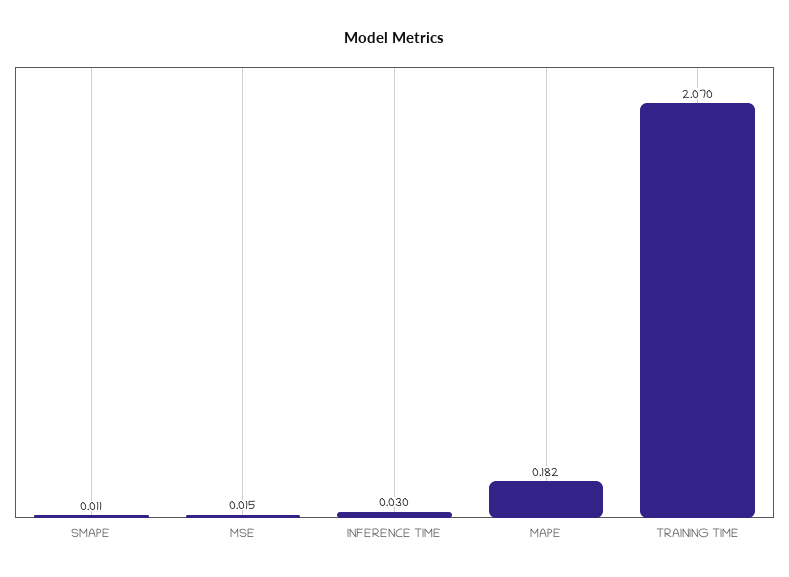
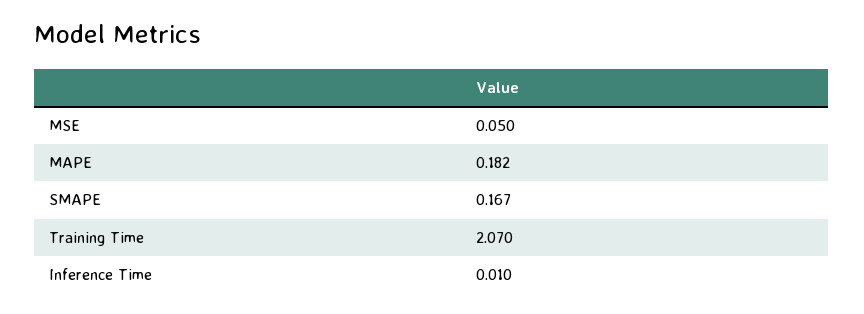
  {
-   "SMAPE": 0.011,
+   "SMAPE": 0.167,
-   "MSE": 0.015,
+   "MSE": 0.05,
-   "INFERENCE TIME": 0.03,
+   "INFERENCE TIME": 0.01,
    "MAPE": 0.182,
    "TRAINING TIME": 2.07
  }

